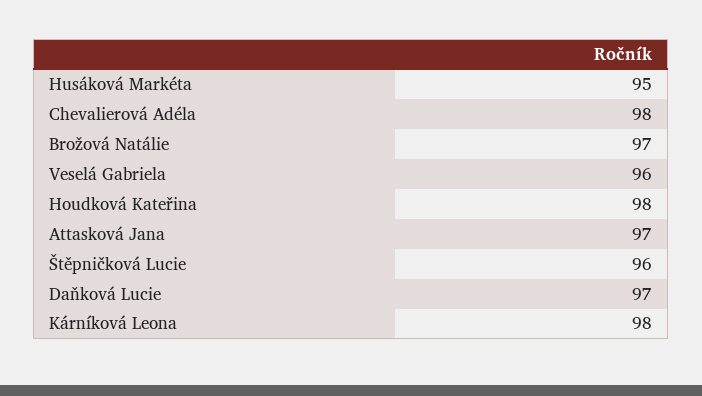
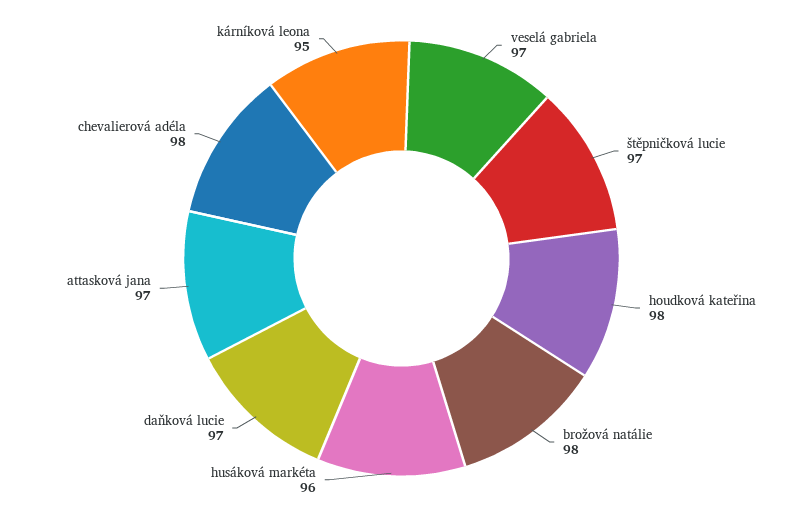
  {
-   "Husáková Markéta": 95,
+   "Husáková Markéta": 96,
    "Chevalierová Adéla": 98,
-   "Brožová Natálie": 97,
+   "Brožová Natálie": 98,
-   "Veselá Gabriela": 96,
+   "Veselá Gabriela": 97,
    "Houdková Kateřina": 98,
    "Attasková Jana": 97,
-   "Štěpničková Lucie": 96,
+   "Štěpničková Lucie": 97,
    "Daňková Lucie": 97,
-   "Kárníková Leona": 98
+   "Kárníková Leona": 95
  }

